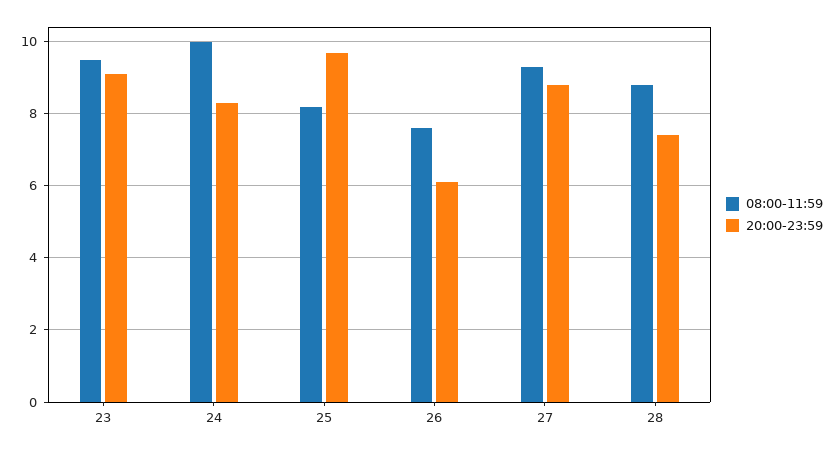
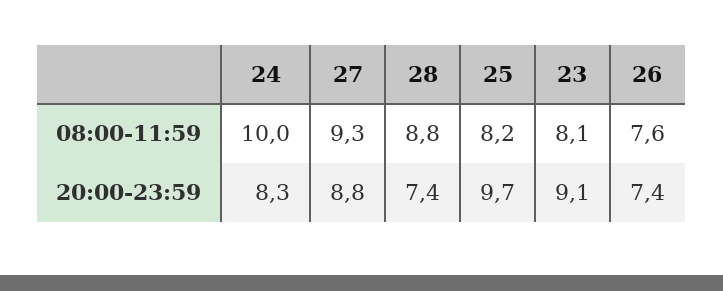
  {
    "08:00-11:59": {
-     "23": 9.5,
+     "23": 8.1,
      "24": 10,
      "25": 8.2,
      "26": 7.6,
      "27": 9.3,
      "28": 8.8
    },
    "20:00-23:59": {
      "23": 9.1,
      "24": 8.3,
      "25": 9.7,
-     "26": 6,
+     "26": 7.4,
      "27": 8.8,
      "28": 7.4
    }
  }

